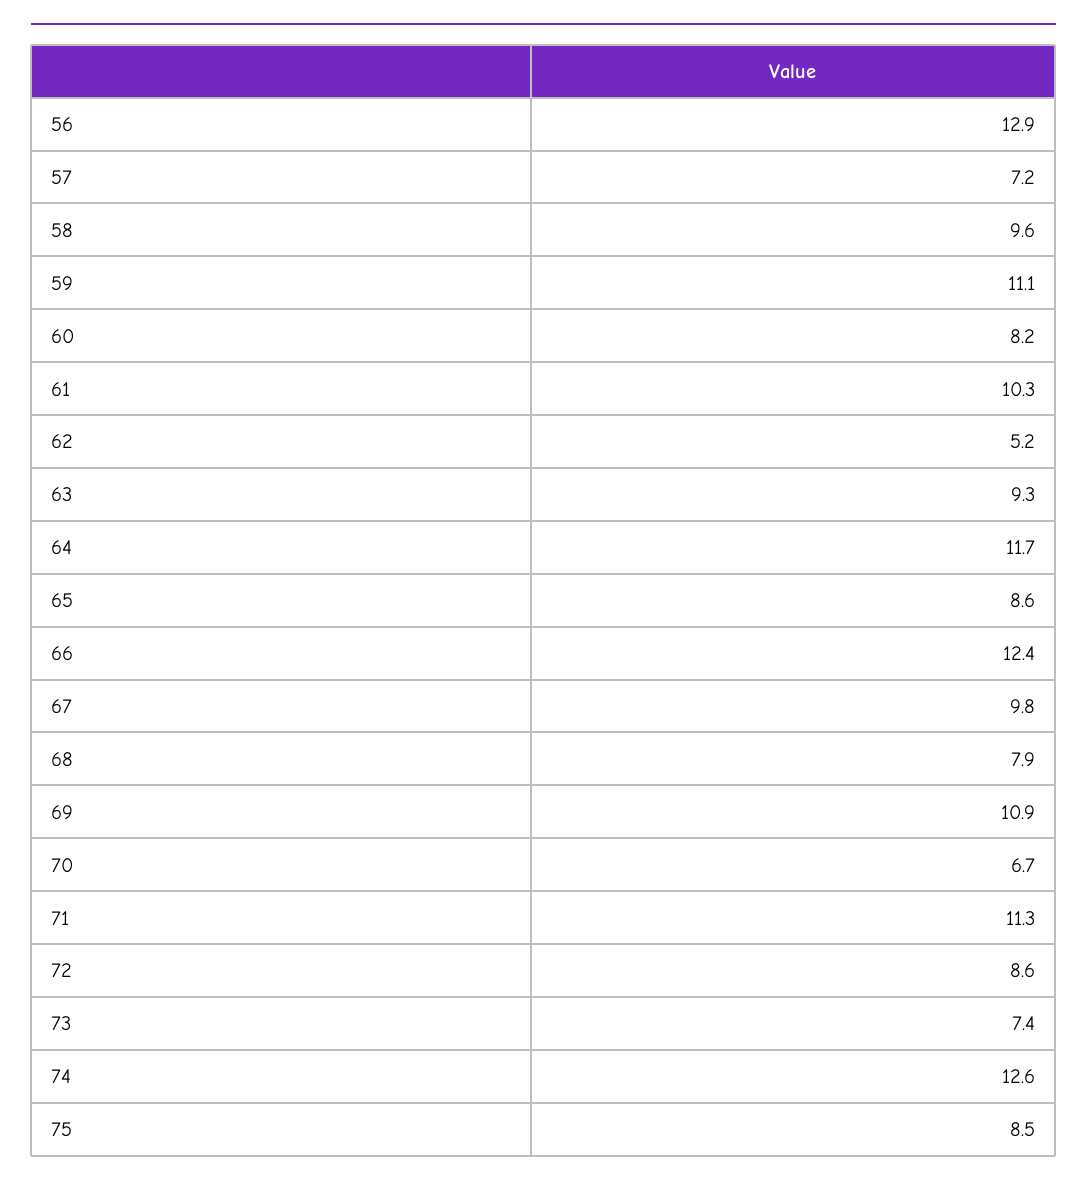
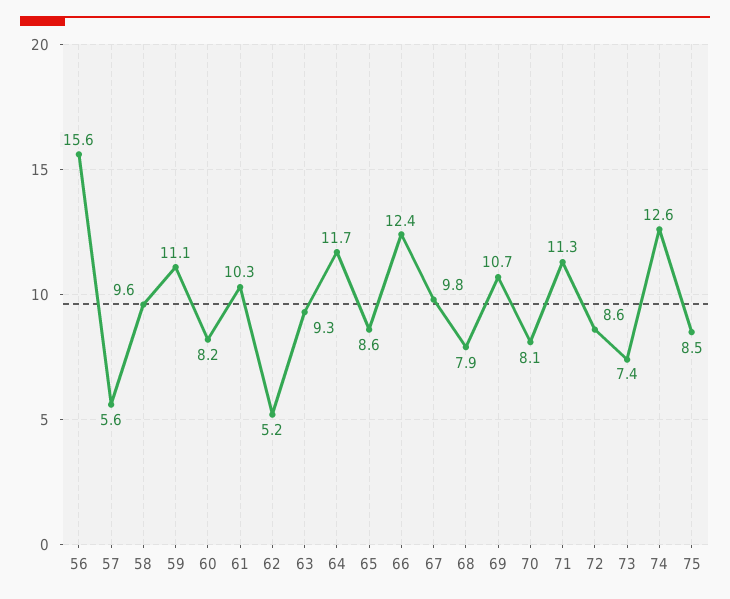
  {
-   "56": 12.9,
+   "56": 15.6,
-   "57": 7.2,
+   "57": 5.6,
    "58": 9.6,
    "59": 11.1,
    "60": 8.2,
    "61": 10.3,
    "62": 5.2,
    "63": 9.3,
    "64": 11.7,
    "65": 8.6,
    "66": 12.4,
    "67": 9.8,
    "68": 7.9,
-   "69": 10.9,
+   "69": 10.7,
-   "70": 6.7,
+   "70": 8.1,
    "71": 11.3,
    "72": 8.6,
    "73": 7.4,
    "74": 12.6,
    "75": 8.5
  }

